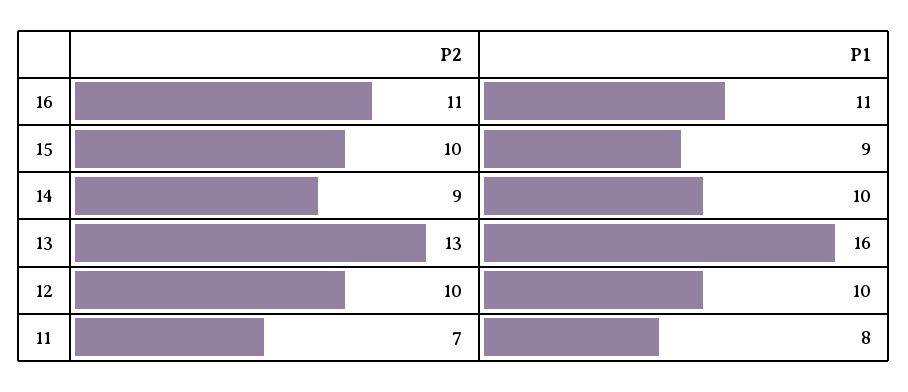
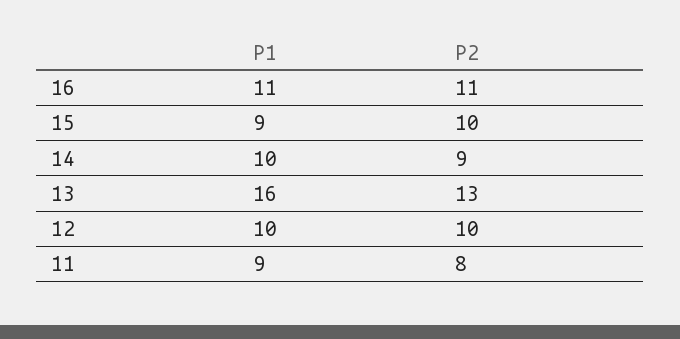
  {
    "P2": {
      "16": 11,
      "15": 10,
      "14": 9,
      "13": 13,
      "12": 10,
-     "11": 7
+     "11": 8
    },
    "P1": {
      "16": 11,
      "15": 9,
      "14": 10,
      "13": 16,
      "12": 10,
-     "11": 8
+     "11": 9
    }
  }

